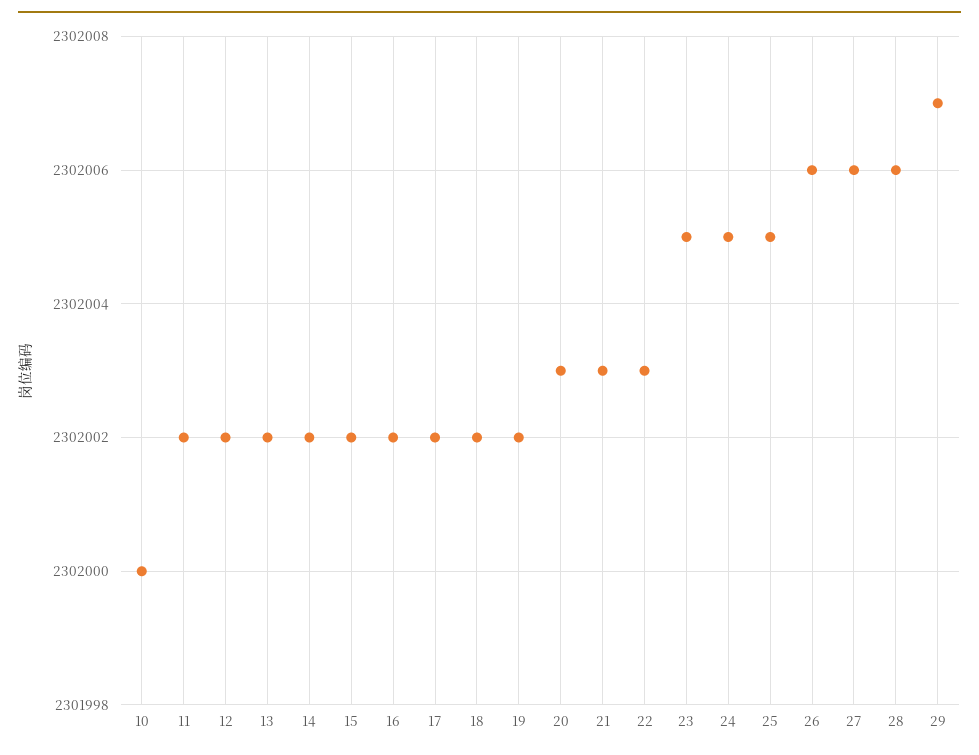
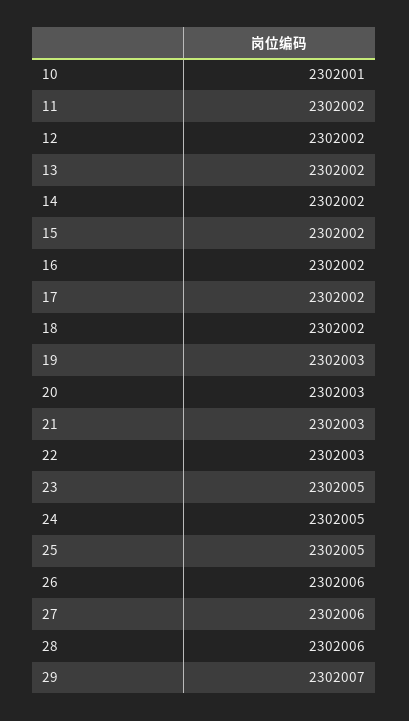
  {
-   "10": 2302000,
+   "10": 2302001,
    "11": 2302002,
    "12": 2302002,
    "13": 2302002,
    "14": 2302002,
    "15": 2302002,
    "16": 2302002,
    "17": 2302002,
    "18": 2302002,
-   "19": 2302002,
+   "19": 2302003,
    "20": 2302003,
    "21": 2302003,
    "22": 2302003,
    "23": 2302005,
    "24": 2302005,
    "25": 2302005,
    "26": 2302006,
    "27": 2302006,
    "28": 2302006,
    "29": 2302007
  }

